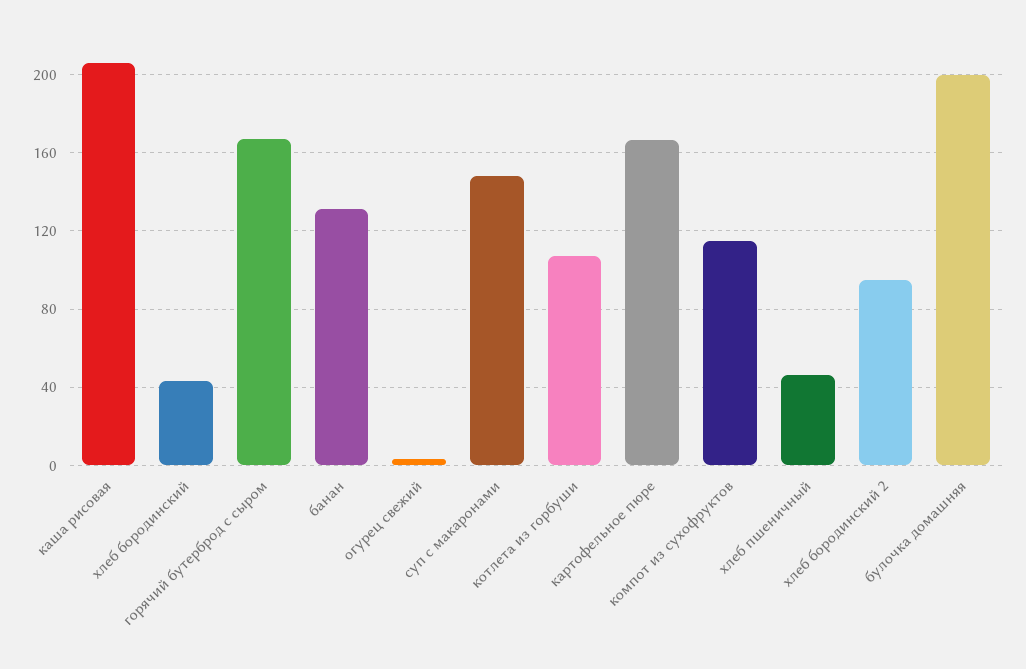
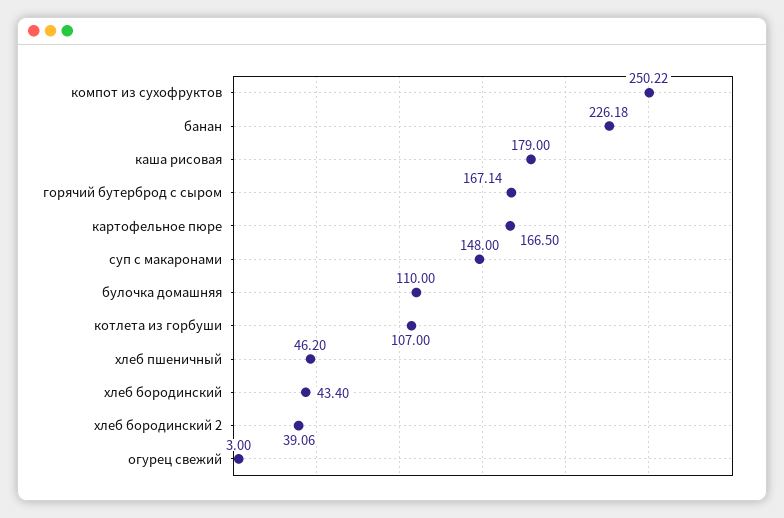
  {
-   "каша рисовая": 205,
+   "каша рисовая": 179,
    "хлеб бородинский": 43.4,
    "горячий бутерброд с сыром": 167.14,
-   "банан": 130,
+   "банан": 226.18,
    "огурец свежий": 3,
    "суп с макаронами": 148,
    "котлета из горбуши": 107,
    "картофельное пюре": 166.5,
-   "компот из сухофруктов": 115,
+   "компот из сухофруктов": 250.22,
    "хлеб пшеничный": 46.2,
-   "хлеб бородинский 2": 95,
+   "хлеб бородинский 2": 39.06,
-   "булочка домашняя": 200
+   "булочка домашняя": 110
  }

